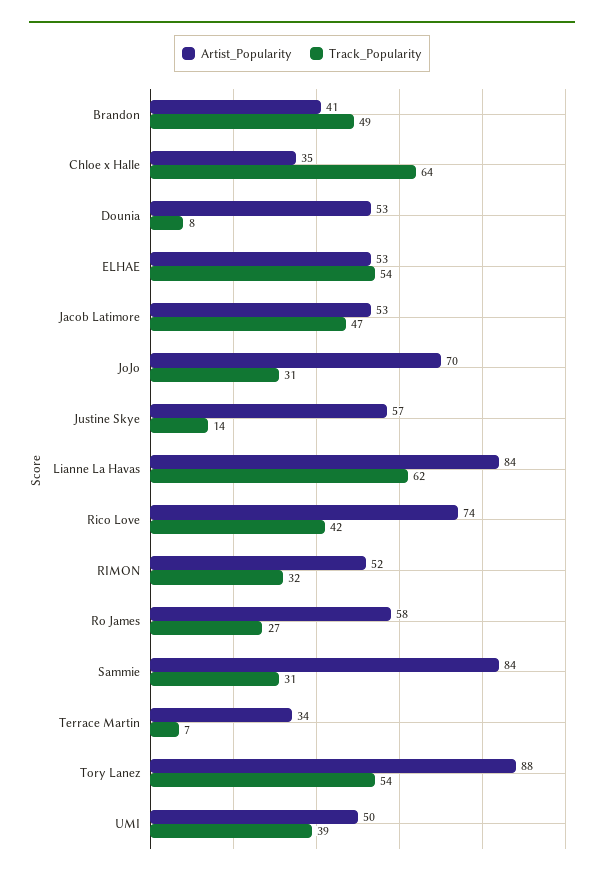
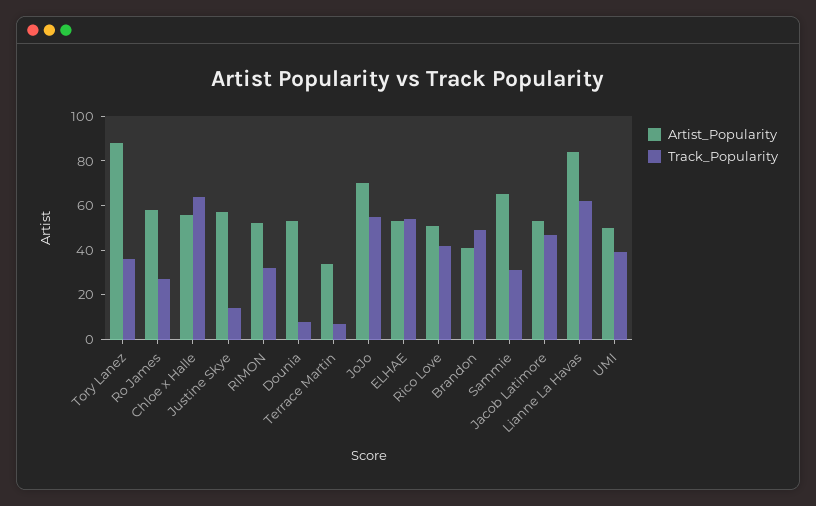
  {
    "Artist_Popularity": {
      "Brandon": 41,
-     "Chloe x Halle": 35,
+     "Chloe x Halle": 55,
      "Dounia": 53,
      "ELHAE": 53,
      "Jacob Latimore": 53,
      "JoJo": 70,
      "Justine Skye": 57,
      "Lianne La Havas": 84,
-     "Rico Love": 74,
+     "Rico Love": 50,
      "RIMON": 52,
      "Ro James": 58,
-     "Sammie": 84,
+     "Sammie": 65,
      "Terrace Martin": 34,
      "Tory Lanez": 88,
      "UMI": 50
    },
    "Track_Popularity": {
      "Brandon": 49,
      "Chloe x Halle": 64,
      "Dounia": 8,
      "ELHAE": 54,
      "Jacob Latimore": 47,
-     "JoJo": 31,
+     "JoJo": 55,
      "Justine Skye": 14,
      "Lianne La Havas": 62,
      "Rico Love": 42,
      "RIMON": 32,
      "Ro James": 27,
      "Sammie": 31,
      "Terrace Martin": 7,
-     "Tory Lanez": 54,
+     "Tory Lanez": 35,
      "UMI": 39
    }
  }

